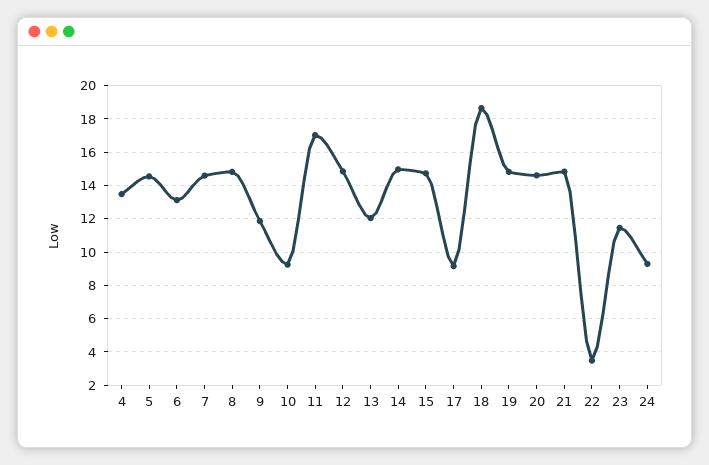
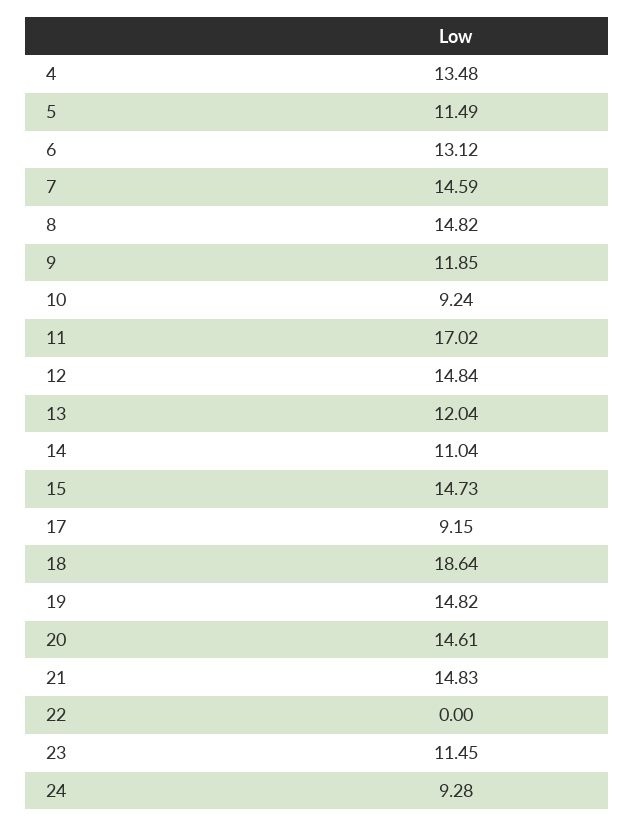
  {
    "4": 13.48,
-   "5": 14.5,
+   "5": 11.49,
    "6": 13.12,
    "7": 14.59,
    "8": 14.82,
    "9": 11.85,
    "10": 9.24,
    "11": 17.02,
    "12": 14.84,
    "13": 12.04,
-   "14": 15,
+   "14": 11.04,
    "15": 14.73,
    "17": 9.15,
    "18": 18.64,
    "19": 14.82,
    "20": 14.61,
    "21": 14.83,
-   "22": 3.5,
+   "22": 0,
    "23": 11.45,
    "24": 9.28
  }

